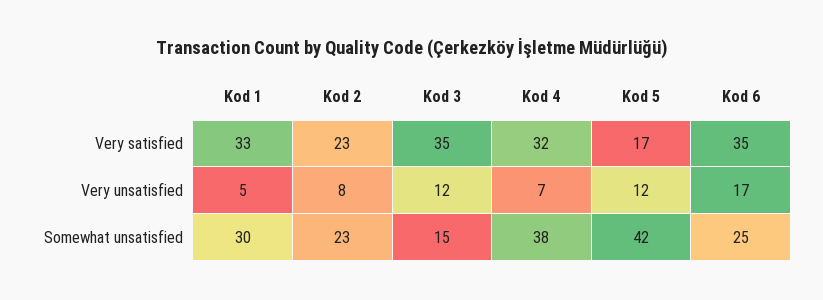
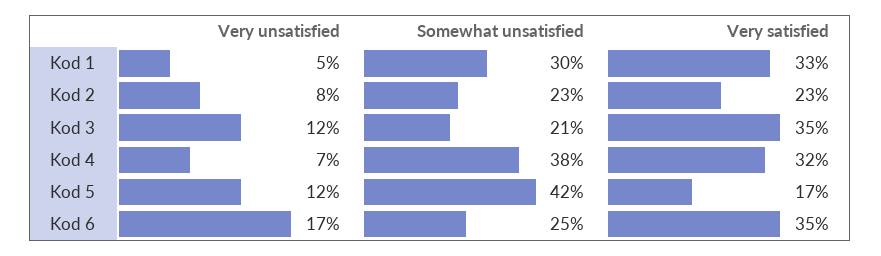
  {
    "Kod 1": {
      "Very satisfied": 33,
      "Very unsatisfied": 5,
      "Somewhat unsatisfied": 30
    },
    "Kod 2": {
      "Very satisfied": 23,
      "Very unsatisfied": 8,
      "Somewhat unsatisfied": 23
    },
    "Kod 3": {
      "Very satisfied": 35,
      "Very unsatisfied": 12,
-     "Somewhat unsatisfied": 15
+     "Somewhat unsatisfied": 21
    },
    "Kod 4": {
      "Very satisfied": 32,
      "Very unsatisfied": 7,
      "Somewhat unsatisfied": 38
    },
    "Kod 5": {
      "Very satisfied": 17,
      "Very unsatisfied": 12,
      "Somewhat unsatisfied": 42
    },
    "Kod 6": {
      "Very satisfied": 35,
      "Very unsatisfied": 17,
      "Somewhat unsatisfied": 25
    }
  }

